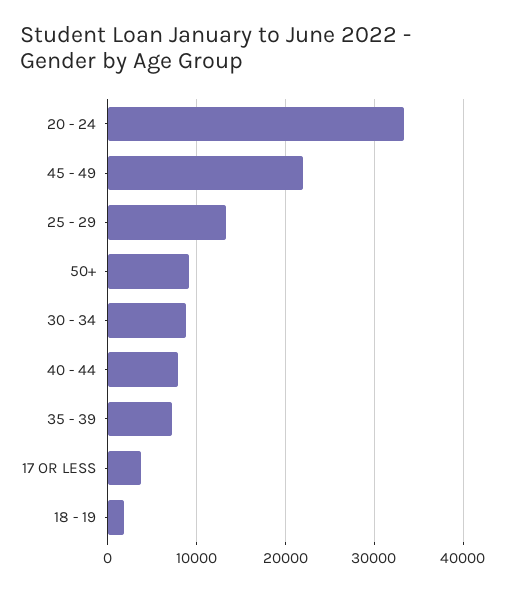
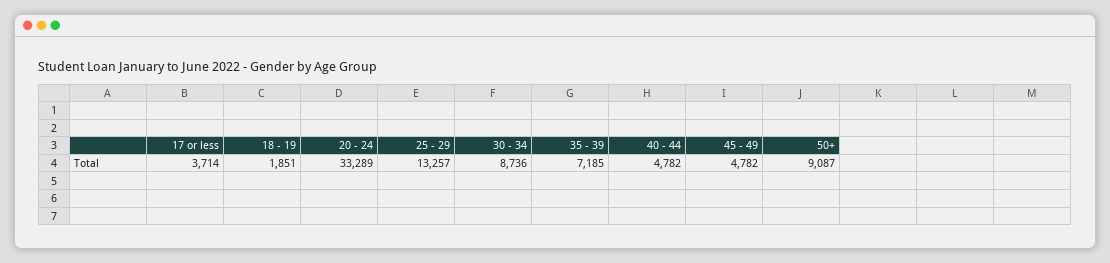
  {
    "20 - 24": 33289,
-   "45 - 49": 22000,
+   "45 - 49": 4782,
    "25 - 29": 13257,
    "50+": 9087,
    "30 - 34": 8736,
-   "40 - 44": 8000,
+   "40 - 44": 4782,
    "35 - 39": 7185,
    "17 OR LESS": 3714,
    "18 - 19": 1851
  }

